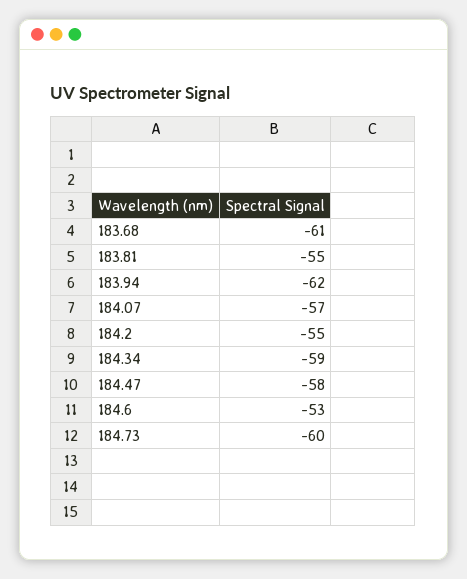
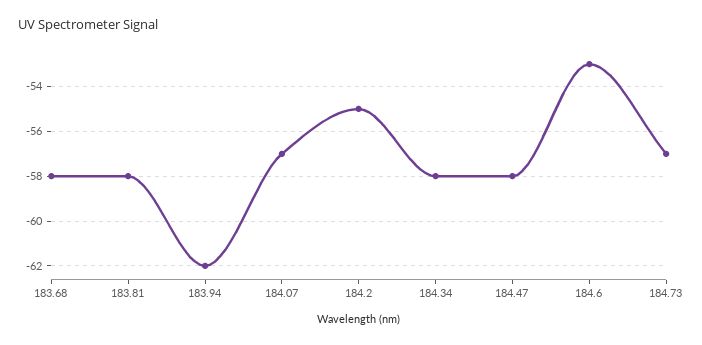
  {
-   "183.68": -61,
+   "183.68": -58,
-   "183.81": -55,
+   "183.81": -58,
    "183.94": -62,
    "184.07": -57,
    "184.2": -55,
-   "184.34": -59,
+   "184.34": -58,
    "184.47": -58,
    "184.6": -53,
-   "184.73": -60
+   "184.73": -57
  }

